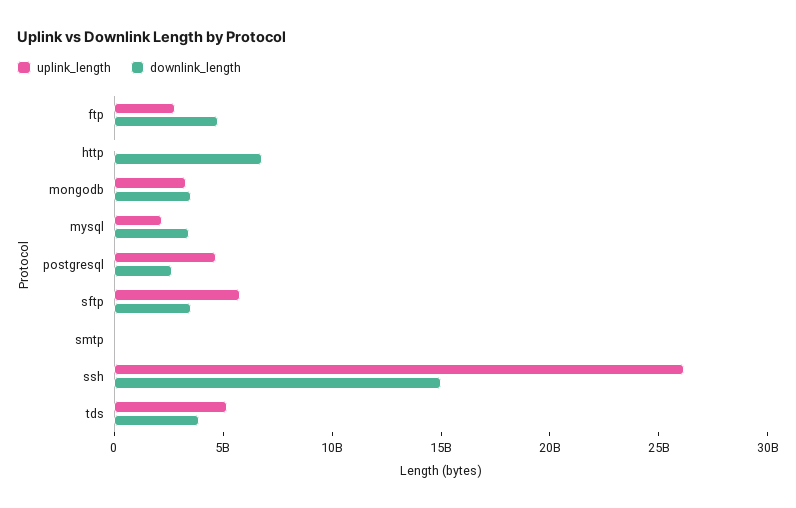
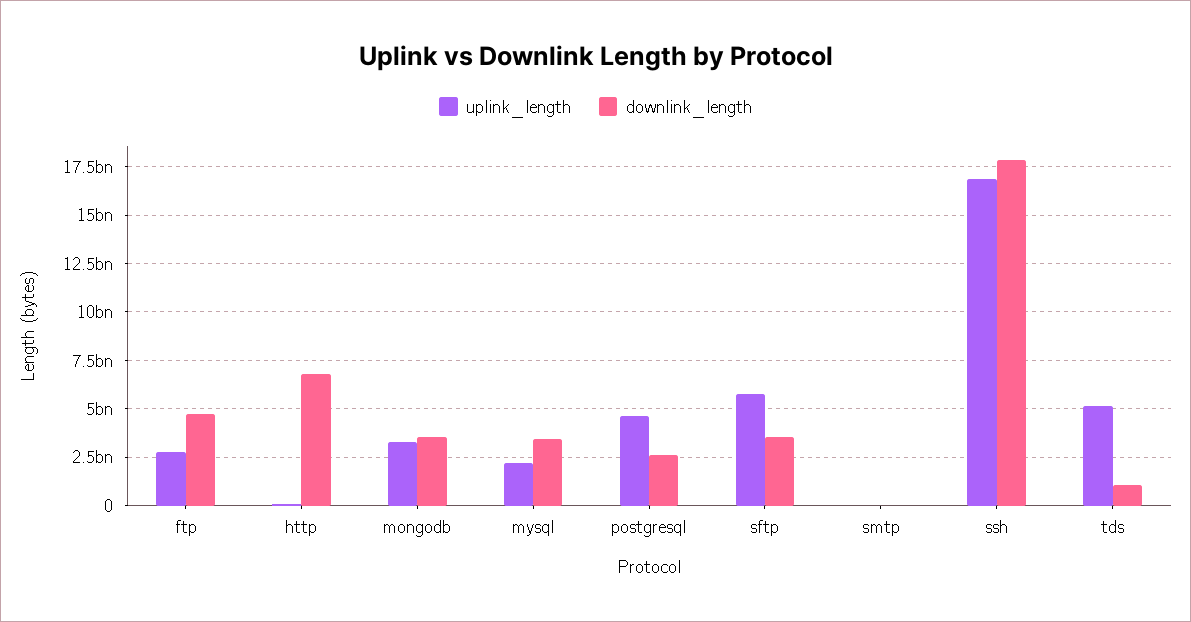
  {
    "uplink_length": {
      "ftp": 3000000000,
      "http": 0,
      "mongodb": 3500000000,
      "mysql": 2000000000,
      "postgresql": 4500000000,
      "sftp": 6000000000,
      "smtp": 0,
-     "ssh": 26000000000,
+     "ssh": 17000000000,
      "tds": 5000000000
    },
    "downlink_length": {
      "ftp": 4500000000,
      "http": 7000000000,
      "mongodb": 3500000000,
      "mysql": 3500000000,
      "postgresql": 2500000000,
      "sftp": 3500000000,
      "smtp": 0,
-     "ssh": 15000000000,
+     "ssh": 18000000000,
-     "tds": 4000000000
+     "tds": 1000000000
    }
  }

